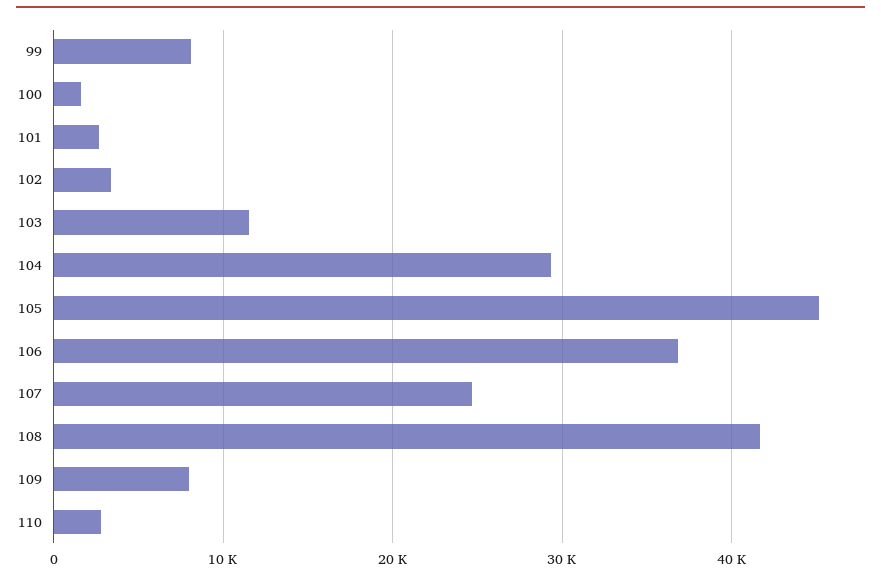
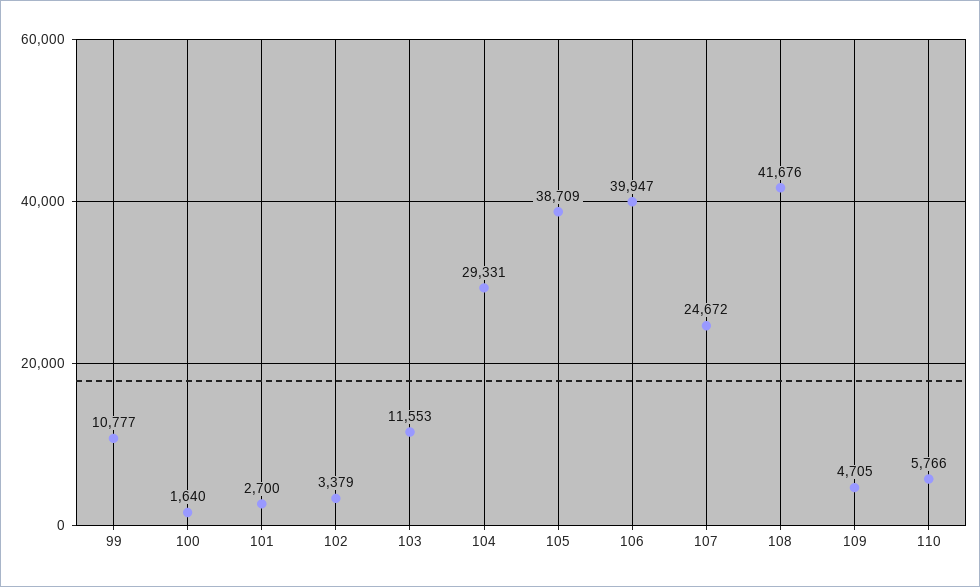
  {
-   "99": 8000,
+   "99": 10777,
    "100": 1640,
    "101": 2700,
    "102": 3379,
    "103": 11553,
    "104": 29331,
-   "105": 45000,
+   "105": 38709,
-   "106": 37000,
+   "106": 39947,
    "107": 24672,
    "108": 41676,
-   "109": 8000,
+   "109": 4705,
-   "110": 3000
+   "110": 5766
  }

